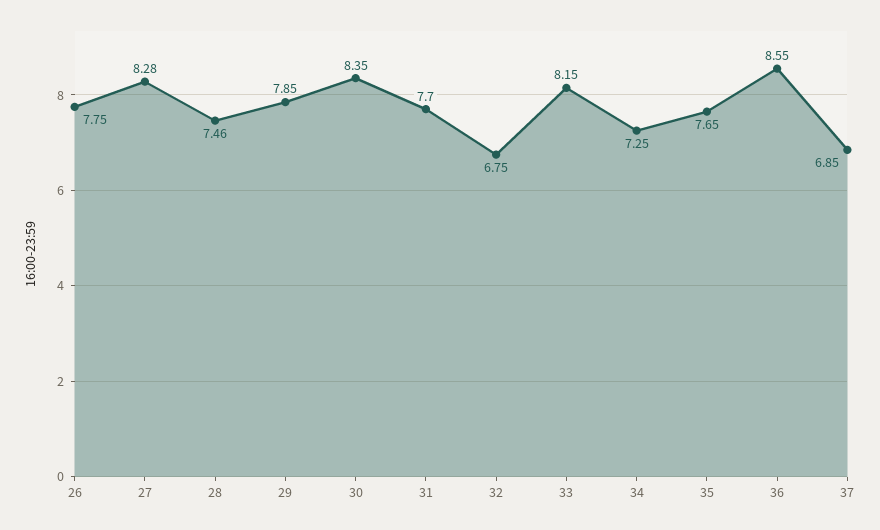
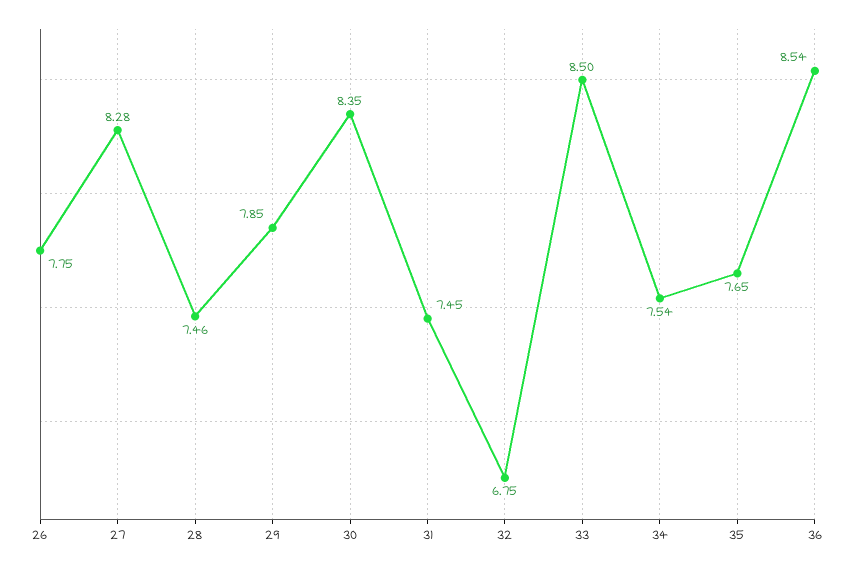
  {
    "26": 7.75,
    "27": 8.28,
    "28": 7.46,
    "29": 7.85,
    "30": 8.35,
-   "31": 7.7,
+   "31": 7.45,
    "32": 6.75,
-   "33": 8.15,
+   "33": 8.5,
-   "34": 7.25,
+   "34": 7.54,
    "35": 7.65,
-   "36": 8.55,
+   "36": 8.54
-   "37": 6.85
  }

